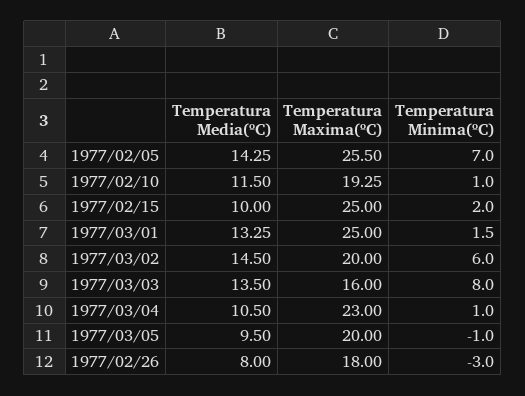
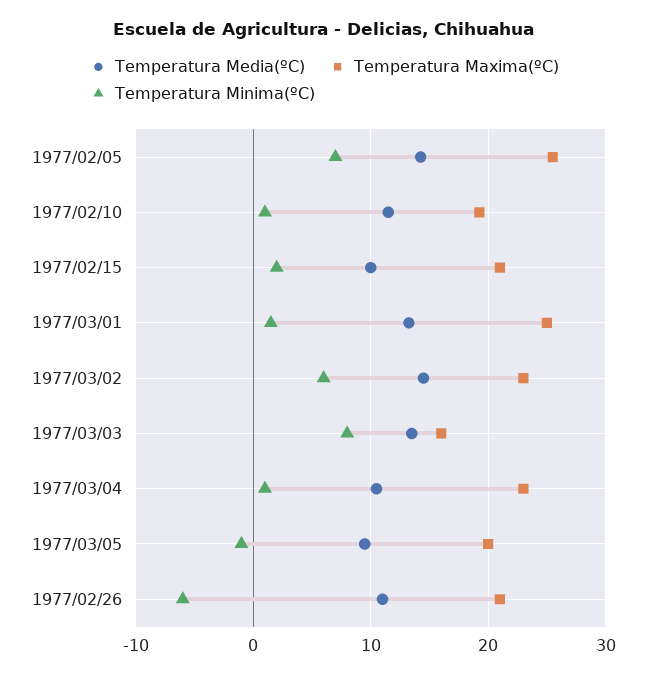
  {
    "Temperatura Media(ºC)": {
      "1977/02/05": 14.25,
      "1977/02/10": 11.5,
      "1977/02/15": 10,
      "1977/03/01": 13.25,
      "1977/03/02": 14.5,
      "1977/03/03": 13.5,
      "1977/03/04": 10.5,
      "1977/03/05": 9.5,
-     "1977/02/26": 8
+     "1977/02/26": 11
    },
    "Temperatura Maxima(ºC)": {
      "1977/02/05": 25.5,
      "1977/02/10": 19.25,
-     "1977/02/15": 25,
+     "1977/02/15": 21,
      "1977/03/01": 25,
-     "1977/03/02": 20,
+     "1977/03/02": 23,
      "1977/03/03": 16,
      "1977/03/04": 23,
      "1977/03/05": 20,
-     "1977/02/26": 18
+     "1977/02/26": 21
    },
    "Temperatura Minima(ºC)": {
      "1977/02/05": 7,
      "1977/02/10": 1,
      "1977/02/15": 2,
      "1977/03/01": 1.5,
      "1977/03/02": 6,
      "1977/03/03": 8,
      "1977/03/04": 1,
      "1977/03/05": -1,
-     "1977/02/26": -3
+     "1977/02/26": -6
    }
  }

